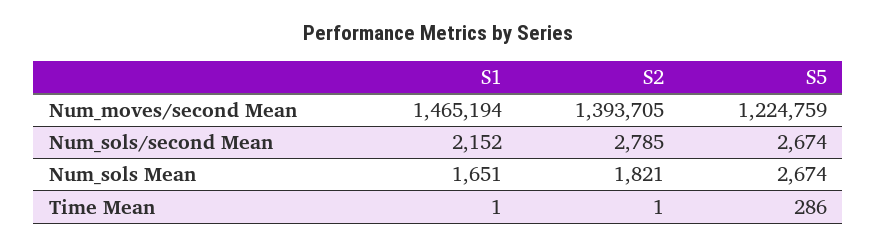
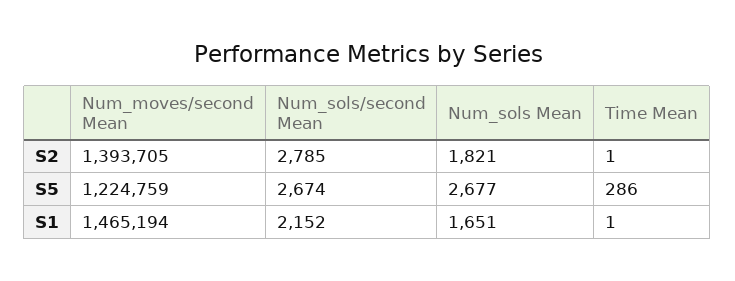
  {
    "S1": {
      "Num_moves/second Mean": 1465194,
      "Num_sols/second Mean": 2152,
      "Num_sols Mean": 1651,
      "Time Mean": 1
    },
    "S2": {
      "Num_moves/second Mean": 1393705,
      "Num_sols/second Mean": 2785,
      "Num_sols Mean": 1821,
      "Time Mean": 1
    },
    "S5": {
      "Num_moves/second Mean": 1224759,
      "Num_sols/second Mean": 2674,
-     "Num_sols Mean": 2674,
+     "Num_sols Mean": 2677,
      "Time Mean": 286
    }
  }

